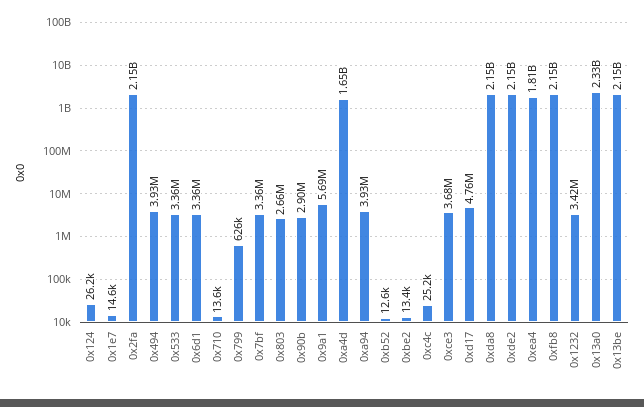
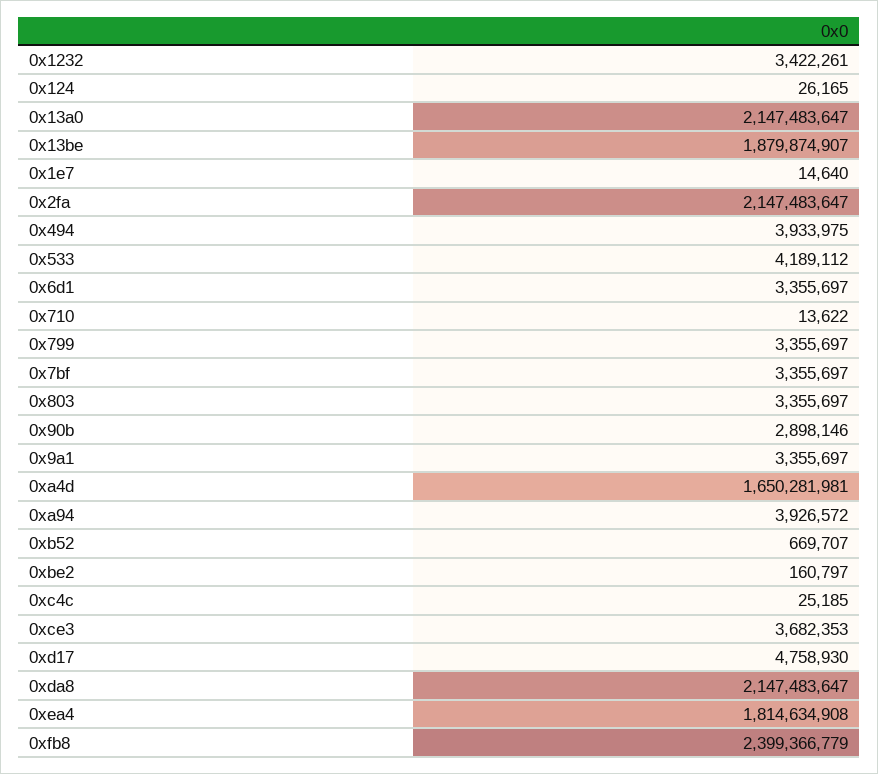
  {
    "0x124": 26165,
    "0x1e7": 14640,
    "0x2fa": 2147483647,
    "0x494": 3933975,
-   "0x533": 3360000,
+   "0x533": 4189112,
    "0x6d1": 3355697,
    "0x710": 13622,
-   "0x799": 626000,
+   "0x799": 3355697,
    "0x7bf": 3355697,
-   "0x803": 2660000,
+   "0x803": 3355697,
    "0x90b": 2898146,
-   "0x9a1": 5690000,
+   "0x9a1": 3355697,
    "0xa4d": 1650281981,
    "0xa94": 3926572,
-   "0xb52": 12600,
+   "0xb52": 669707,
-   "0xbe2": 13400,
+   "0xbe2": 160797,
    "0xc4c": 25185,
    "0xce3": 3682353,
    "0xd17": 4758930,
    "0xda8": 2147483647,
-   "0xde2": 2150000000,
    "0xea4": 1814634908,
-   "0xfb8": 2150000000,
+   "0xfb8": 2399366779,
    "0x1232": 3422261,
-   "0x13a0": 2330000000,
+   "0x13a0": 2147483647,
-   "0x13be": 2150000000
+   "0x13be": 1879874907
  }

